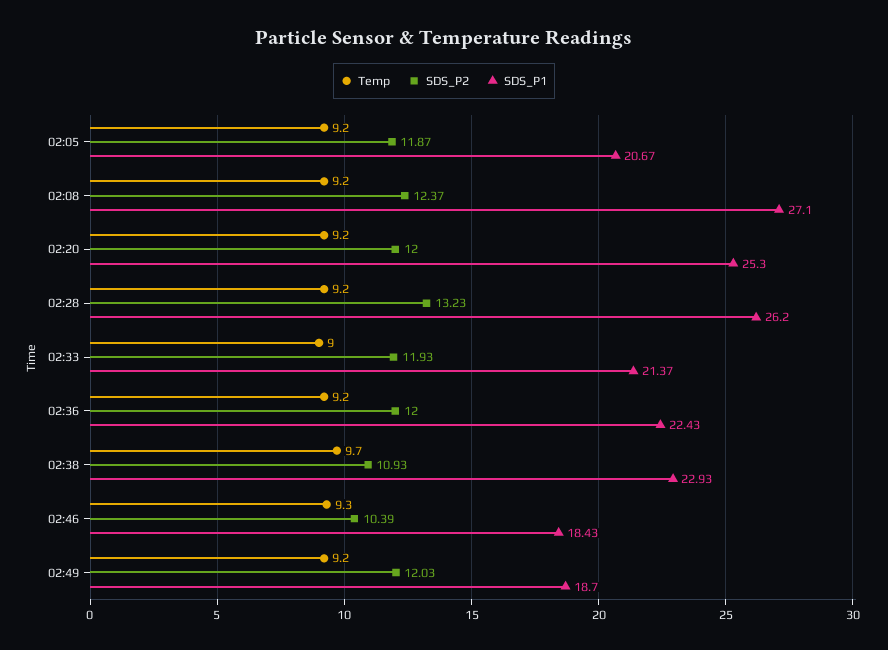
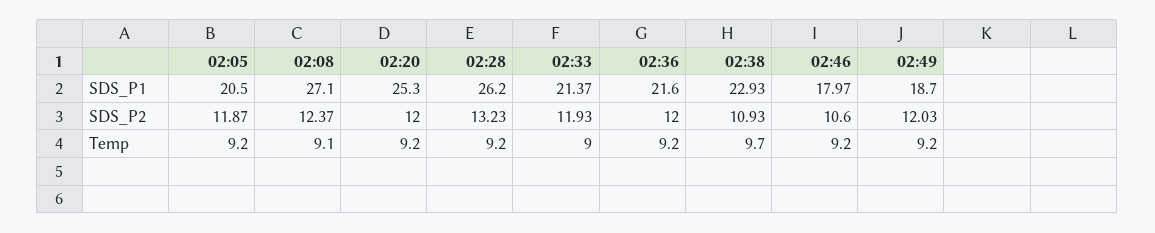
  {
    "Temp": {
      "02:05": 9.2,
-     "02:08": 9.2,
+     "02:08": 9.1,
      "02:20": 9.2,
      "02:28": 9.2,
      "02:33": 9,
      "02:36": 9.2,
      "02:38": 9.7,
-     "02:46": 9.3,
+     "02:46": 9.2,
      "02:49": 9.2
    },
    "SDS_P2": {
      "02:05": 11.87,
      "02:08": 12.37,
      "02:20": 12,
      "02:28": 13.23,
      "02:33": 11.93,
      "02:36": 12,
      "02:38": 10.93,
-     "02:46": 10.39,
+     "02:46": 10.6,
      "02:49": 12.03
    },
    "SDS_P1": {
-     "02:05": 20.67,
+     "02:05": 20.5,
      "02:08": 27.1,
      "02:20": 25.3,
      "02:28": 26.2,
      "02:33": 21.37,
-     "02:36": 22.43,
+     "02:36": 21.6,
      "02:38": 22.93,
-     "02:46": 18.43,
+     "02:46": 17.97,
      "02:49": 18.7
    }
  }

